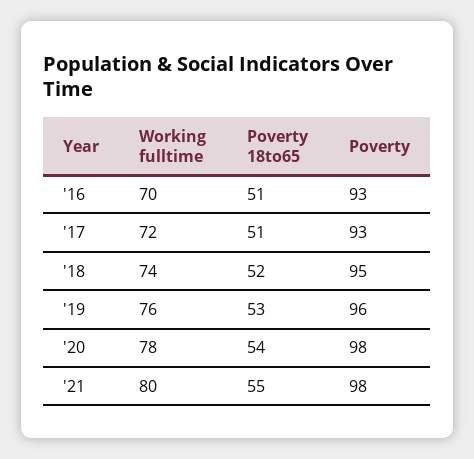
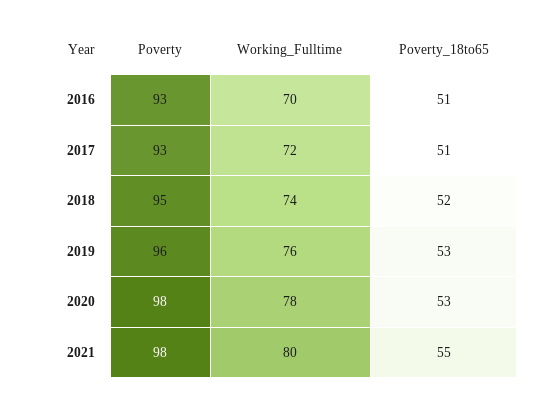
  {
    "Working fulltime": {
      "'16": 70,
      "'17": 72,
      "'18": 74,
      "'19": 76,
      "'20": 78,
      "'21": 80
    },
    "Poverty 18to65": {
      "'16": 51,
      "'17": 51,
      "'18": 52,
      "'19": 53,
-     "'20": 54,
+     "'20": 53,
      "'21": 55
    },
    "Poverty": {
      "'16": 93,
      "'17": 93,
      "'18": 95,
      "'19": 96,
      "'20": 98,
      "'21": 98
    }
  }

